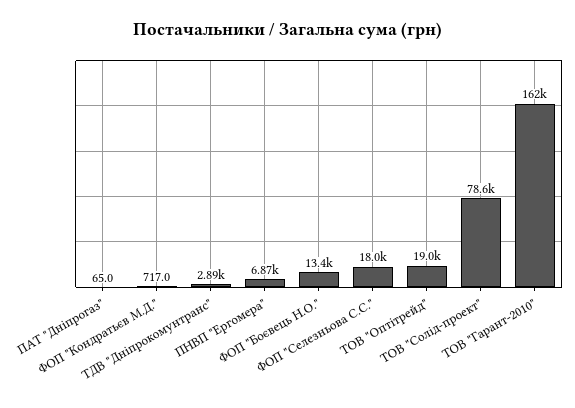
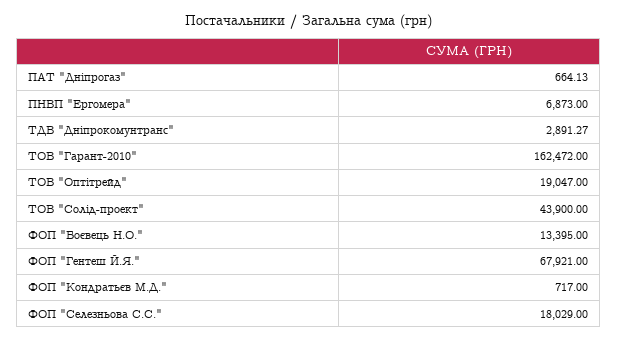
  {
-   "ПАТ \"Дніпрогаз\"": 65,
+   "ПАТ \"Дніпрогаз\"": 664.13,
    "ФОП \"Кондратьєв М.Д.\"": 717,
    "ТДВ \"Дніпрокомунтранс\"": 2891.27,
    "ПНВП \"Ергомера\"": 6873,
    "ФОП \"Боєвець Н.О.\"": 13395,
    "ФОП \"Селезньова С.С.\"": 18029,
    "ТОВ \"Оптітрейд\"": 19047,
-   "ТОВ \"Солід-проект\"": 78600,
+   "ТОВ \"Солід-проект\"": 43900,
-   "ТОВ \"Гарант-2010\"": 162472
+   "ТОВ \"Гарант-2010\"": 162472,
+   "ФОП \"Гентеш Й.Я.\"": 67921
  }

